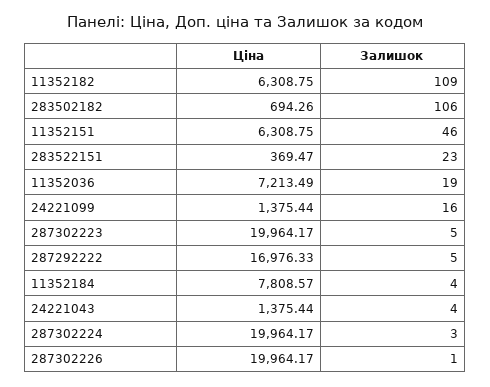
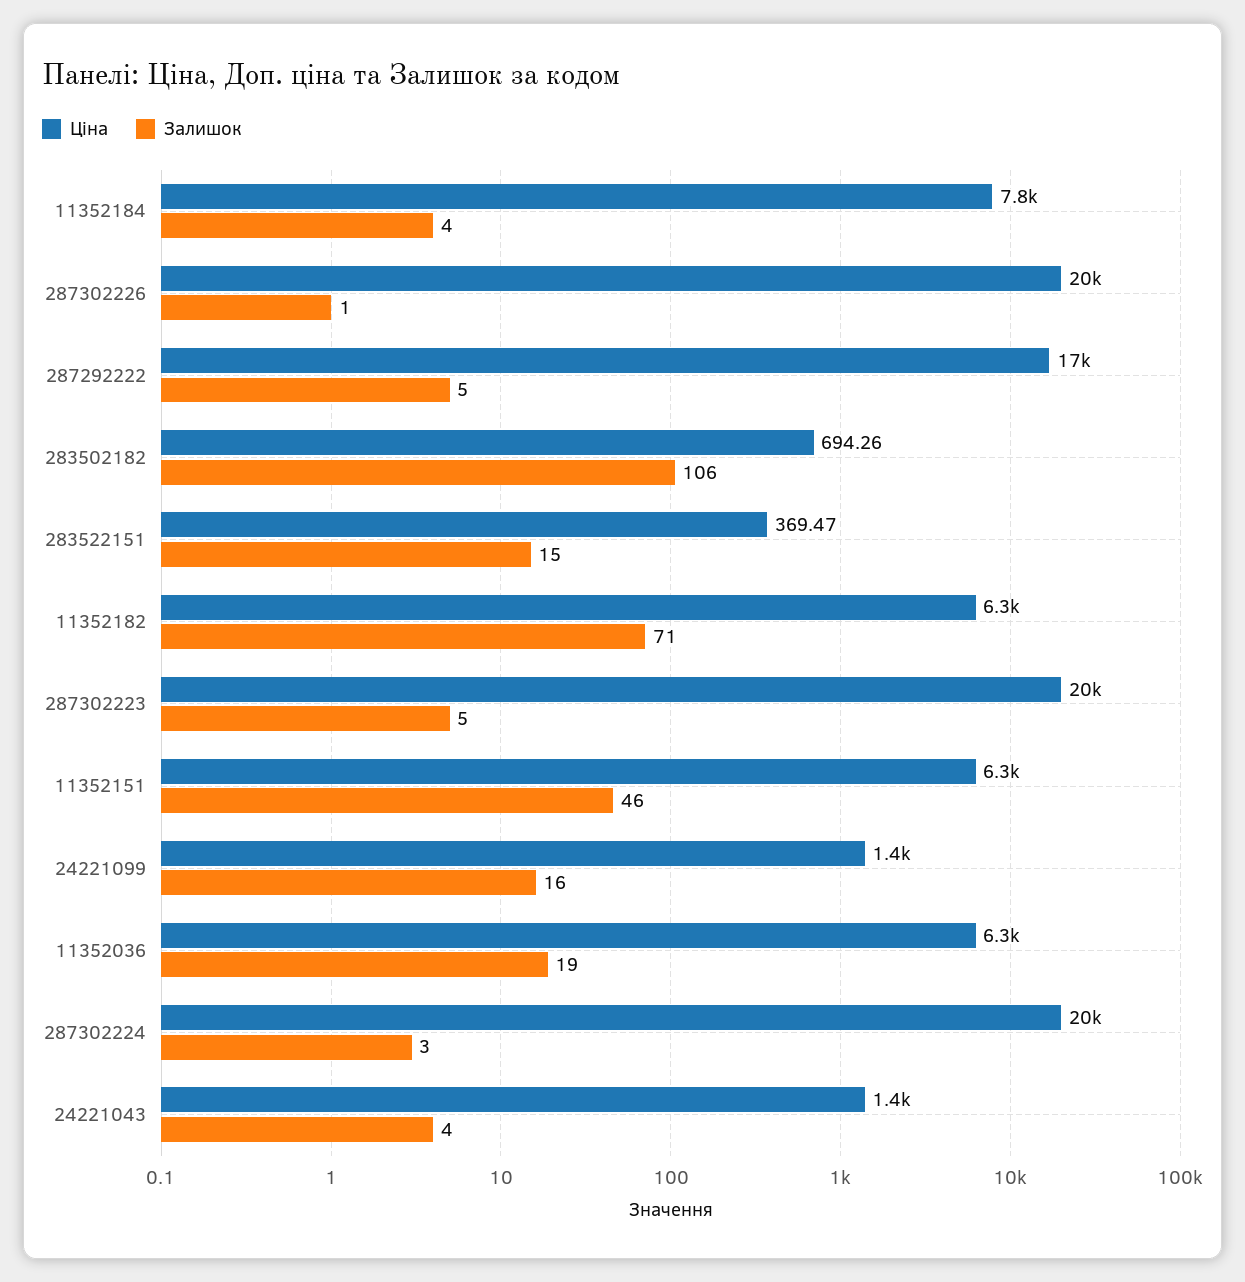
  {
    "Ціна": {
      "11352182": 6308.75,
      "283502182": 694.26,
      "11352151": 6308.75,
      "283522151": 369.47,
-     "11352036": 7213.49,
+     "11352036": 6300,
      "24221099": 1375.44,
      "287302223": 19964.17,
      "287292222": 16976.33,
      "11352184": 7808.57,
      "24221043": 1375.44,
      "287302224": 19964.17,
      "287302226": 19964.17
    },
    "Залишок": {
-     "11352182": 109,
+     "11352182": 71,
      "283502182": 106,
      "11352151": 46,
-     "283522151": 23,
+     "283522151": 15,
      "11352036": 19,
      "24221099": 16,
      "287302223": 5,
      "287292222": 5,
      "11352184": 4,
      "24221043": 4,
      "287302224": 3,
      "287302226": 1
    }
  }

